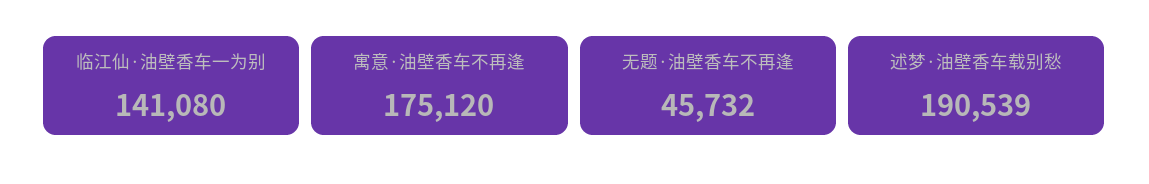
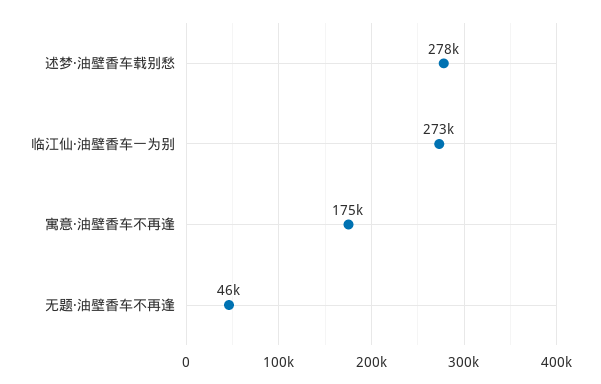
  {
-   "临江仙·油壁香车一为别": 141080,
+   "临江仙·油壁香车一为别": 273000,
    "寓意·油壁香车不再逢": 175120,
    "无题·油壁香车不再逢": 45732,
-   "述梦·油壁香车载别愁": 190539
+   "述梦·油壁香车载别愁": 278000
  }

